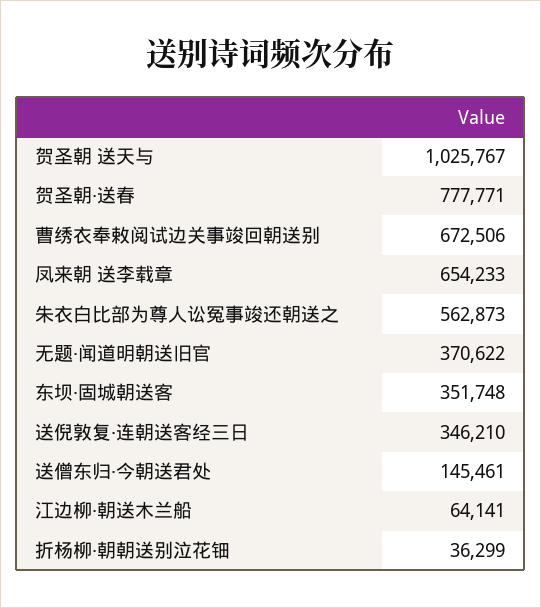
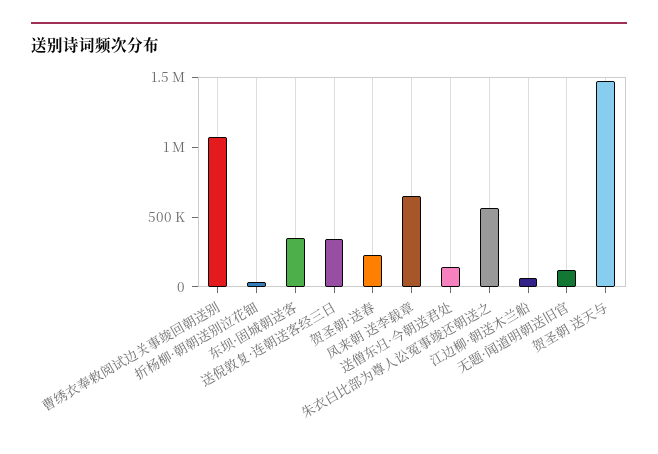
  {
-   "贺圣朝 送天与": 1025767,
+   "贺圣朝 送天与": 1500000,
-   "贺圣朝·送春": 777771,
+   "贺圣朝·送春": 200000,
-   "曹绣衣奉敕阅试边关事竣回朝送别": 672506,
+   "曹绣衣奉敕阅试边关事竣回朝送别": 1100000,
    "凤来朝 送李载章": 654233,
    "朱衣白比部为尊人讼冤事竣还朝送之": 562873,
-   "无题·闻道明朝送旧官": 370622,
+   "无题·闻道明朝送旧官": 100000,
    "东坝·固城朝送客": 351748,
    "送倪敦复·连朝送客经三日": 346210,
    "送僧东归·今朝送君处": 145461,
    "江边柳·朝送木兰船": 64141,
    "折杨柳·朝朝送别泣花钿": 36299
  }

